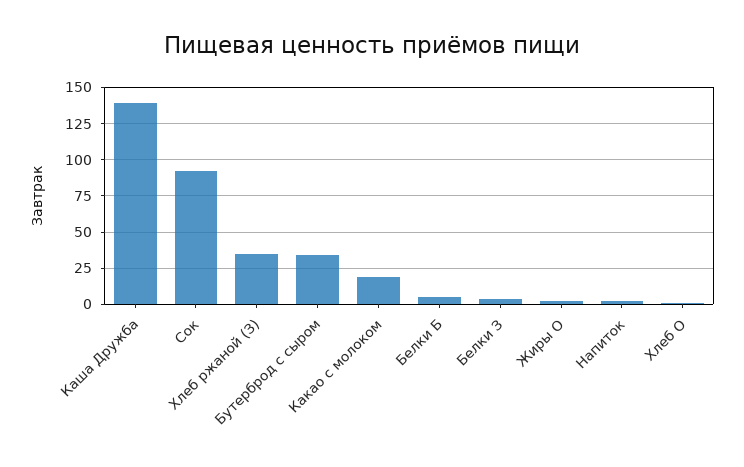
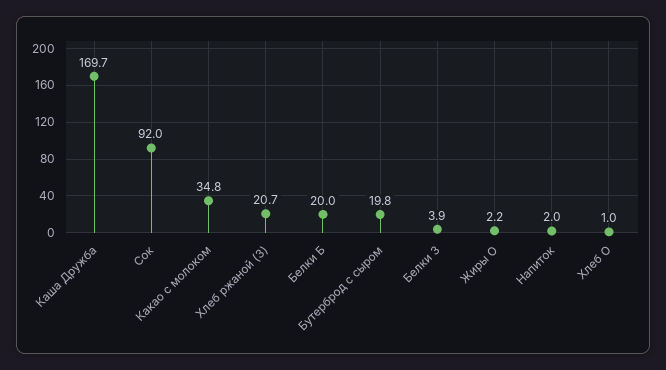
  {
-   "Каша Дружба": 140,
+   "Каша Дружба": 169.7,
    "Сок": 92,
-   "Хлеб ржаной (З)": 35,
+   "Хлеб ржаной (З)": 20.7,
-   "Бутерброд с сыром": 35,
+   "Бутерброд с сыром": 19.8,
-   "Какао с молоком": 20,
+   "Какао с молоком": 34.8,
-   "Белки Б": 5,
+   "Белки Б": 20,
    "Белки З": 3.9,
    "Жиры О": 2.2,
    "Напиток": 2,
    "Хлеб О": 1
  }

